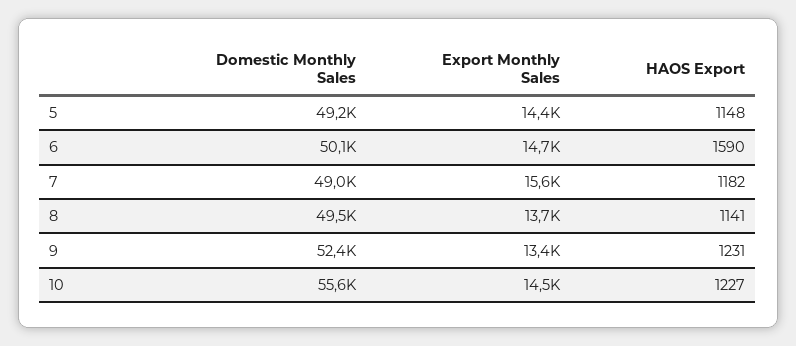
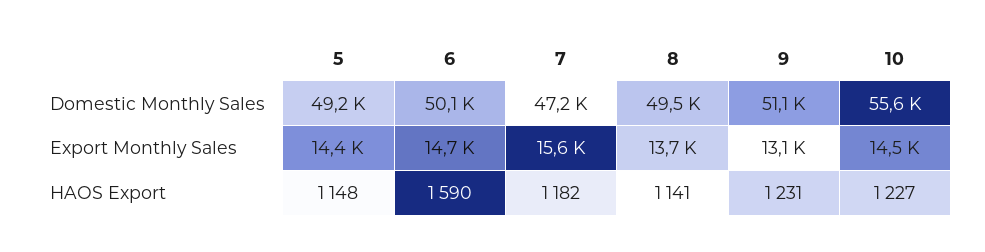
  {
    "Domestic Monthly Sales": {
      "5": 49200,
      "6": 50100,
-     "7": 49000,
+     "7": 47200,
      "8": 49500,
-     "9": 52400,
+     "9": 51100,
      "10": 55600
    },
    "Export Monthly Sales": {
      "5": 14400,
      "6": 14700,
      "7": 15600,
      "8": 13700,
-     "9": 13400,
+     "9": 13100,
      "10": 14500
    },
    "HAOS Export": {
      "5": 1148,
      "6": 1590,
      "7": 1182,
      "8": 1141,
      "9": 1231,
      "10": 1227
    }
  }

